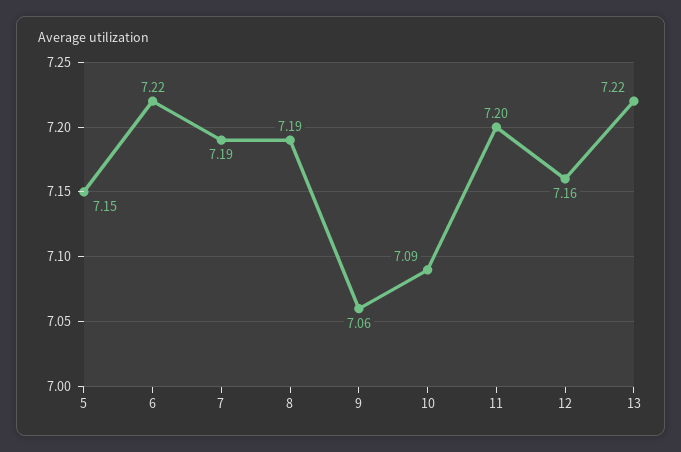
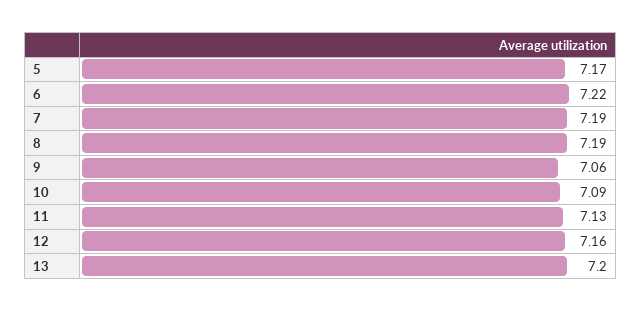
  {
-   "5": 7.15,
+   "5": 7.17,
    "6": 7.22,
    "7": 7.19,
    "8": 7.19,
    "9": 7.06,
    "10": 7.09,
-   "11": 7.2,
+   "11": 7.13,
    "12": 7.16,
-   "13": 7.22
+   "13": 7.2
  }

